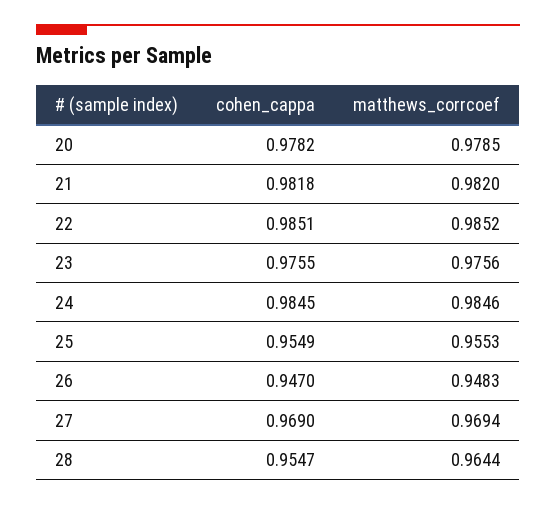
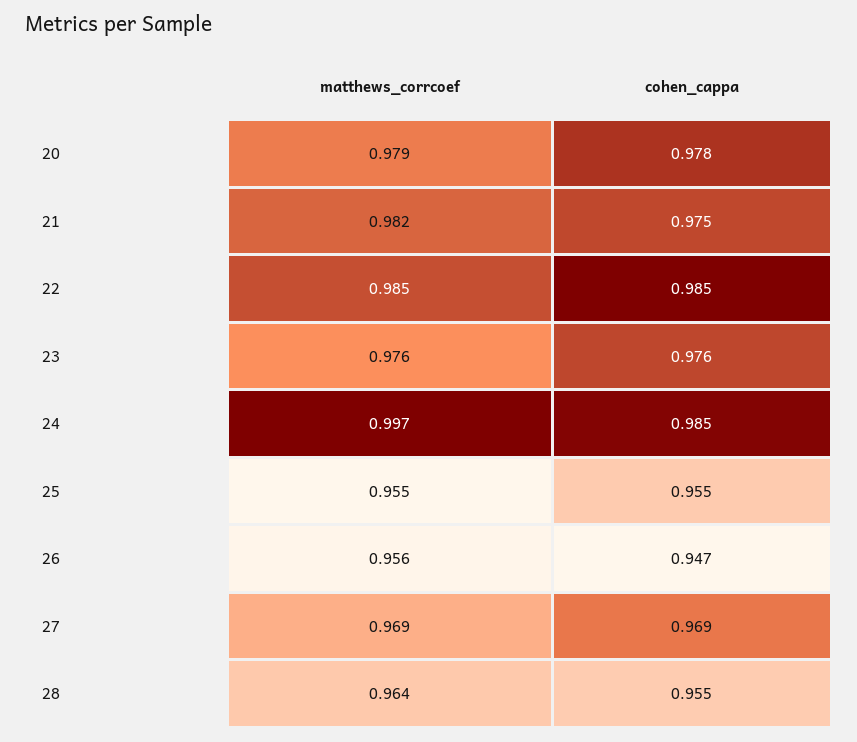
  {
    "cohen_cappa": {
      "20": 0.9782,
-     "21": 0.9818,
+     "21": 0.975,
      "22": 0.9851,
      "23": 0.9755,
      "24": 0.9845,
      "25": 0.9549,
      "26": 0.947,
      "27": 0.969,
      "28": 0.9547
    },
    "matthews_corrcoef": {
      "20": 0.9785,
      "21": 0.982,
      "22": 0.9852,
      "23": 0.9756,
-     "24": 0.9846,
+     "24": 0.997,
      "25": 0.9553,
-     "26": 0.9483,
+     "26": 0.956,
      "27": 0.9694,
      "28": 0.9644
    }
  }

